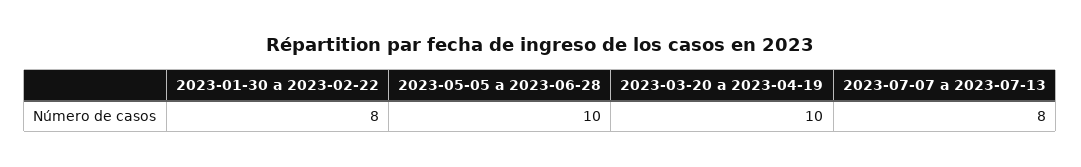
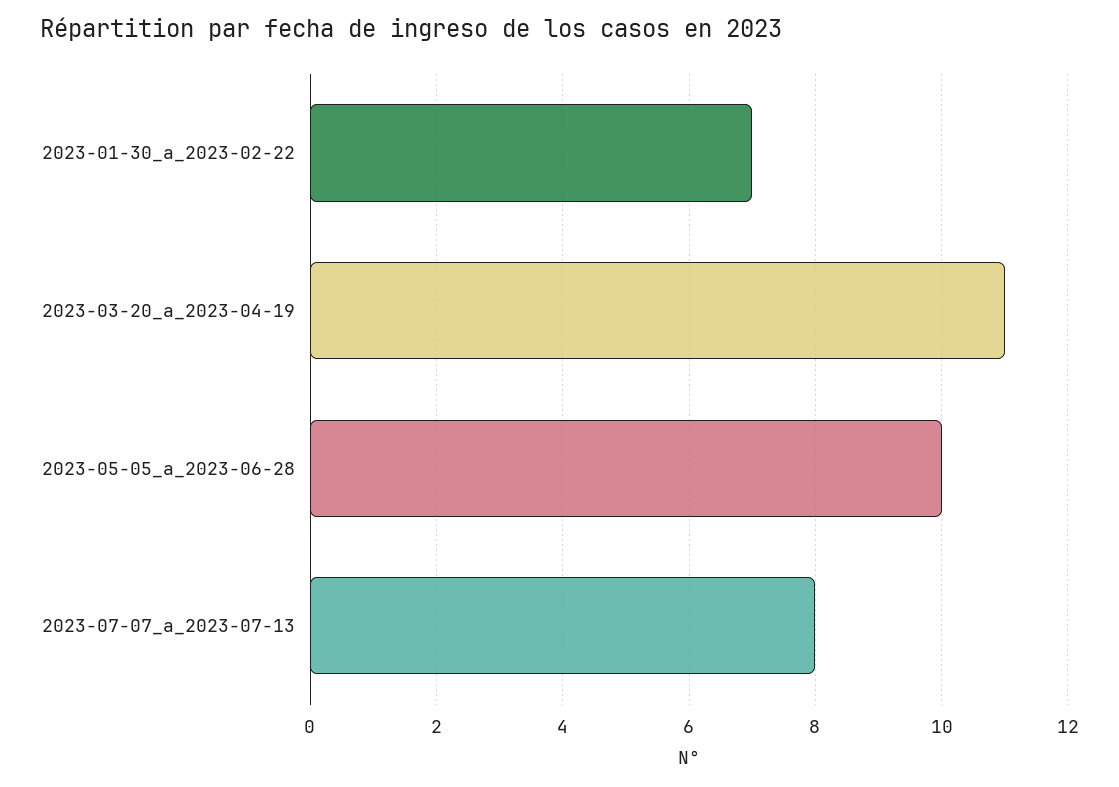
  {
-   "2023-01-30 a 2023-02-22": 8,
+   "2023-01-30 a 2023-02-22": 7,
    "2023-05-05 a 2023-06-28": 10,
-   "2023-03-20 a 2023-04-19": 10,
+   "2023-03-20 a 2023-04-19": 11,
    "2023-07-07 a 2023-07-13": 8
  }

